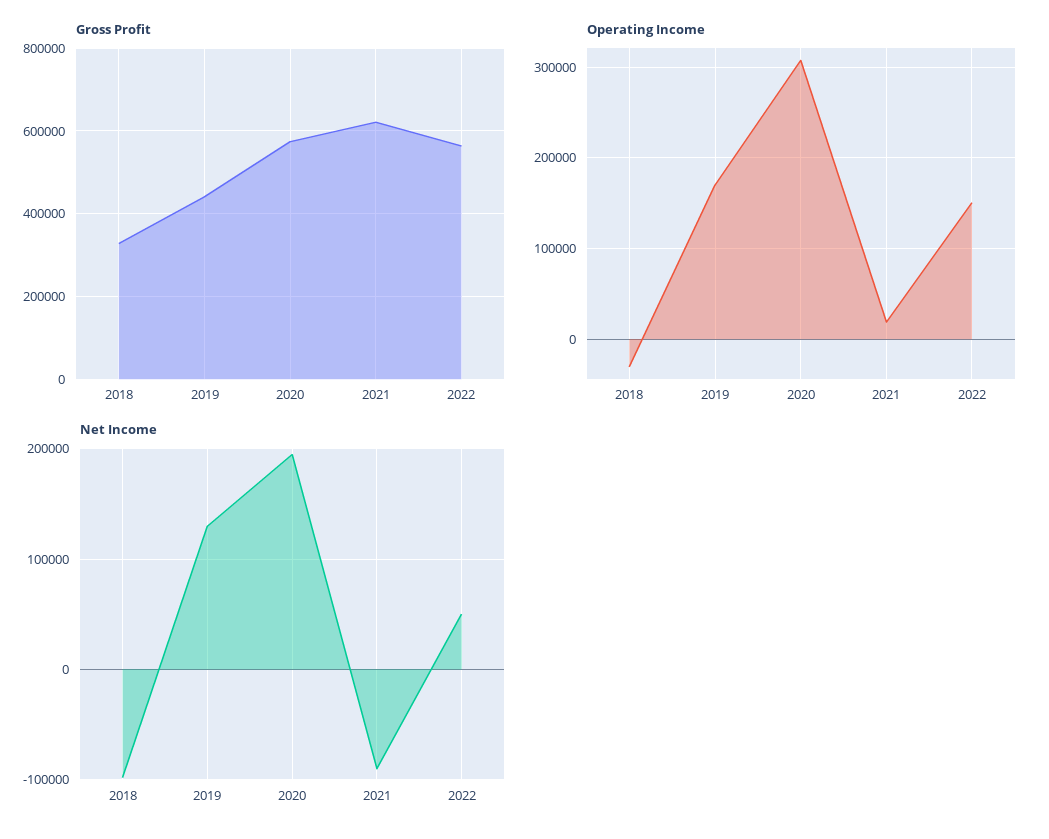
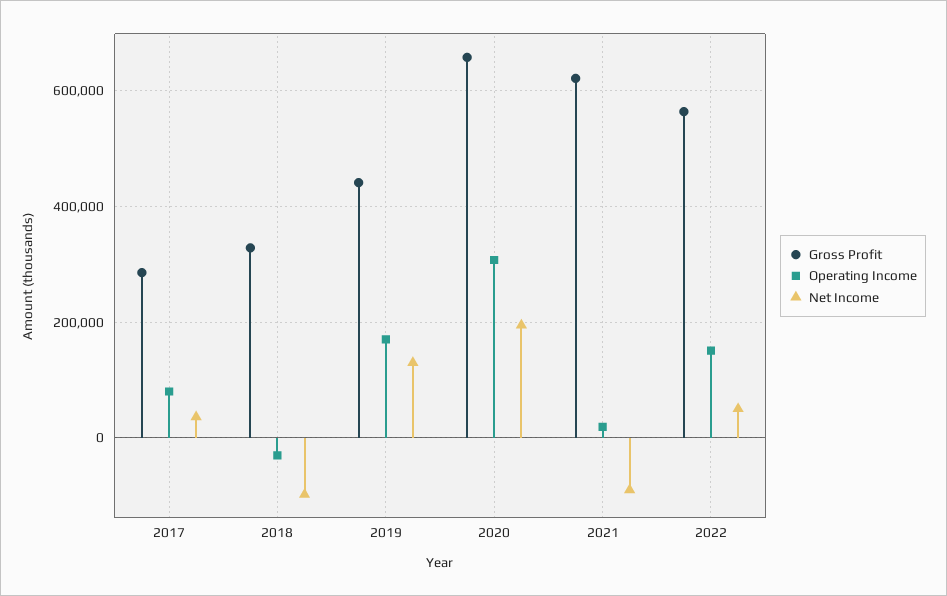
  {
    "Gross Profit": {
      "2018": 320000,
      "2019": 440000,
-     "2020": 580000,
+     "2020": 660000,
      "2021": 620000,
-     "2022": 560000
+     "2022": 560000,
+     "2017": 280000
    },
    "Operating Income": {
      "2018": -30000,
      "2019": 170000,
      "2020": 310000,
      "2021": 20000,
-     "2022": 150000
+     "2022": 150000,
+     "2017": 80000
    },
    "Net Income": {
      "2018": -100000,
      "2019": 130000,
      "2020": 190000,
      "2021": -90000,
-     "2022": 50000
+     "2022": 50000,
+     "2017": 40000
    }
  }

